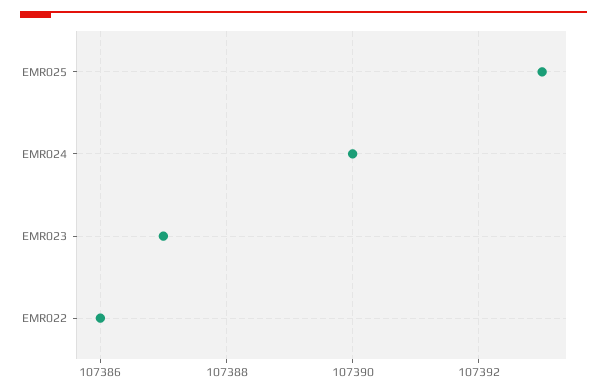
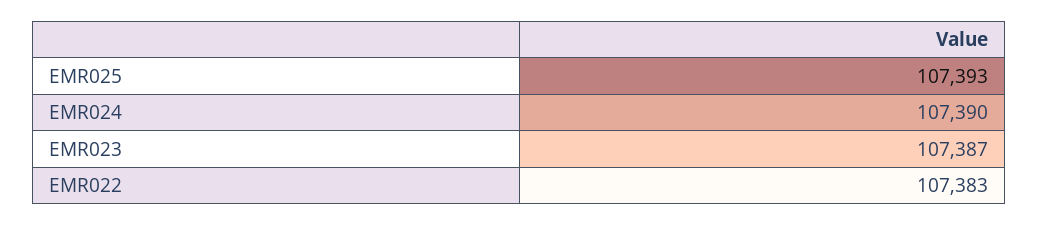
  {
    "EMR025": 107393,
    "EMR024": 107390,
    "EMR023": 107387,
-   "EMR022": 107386
+   "EMR022": 107383
  }

